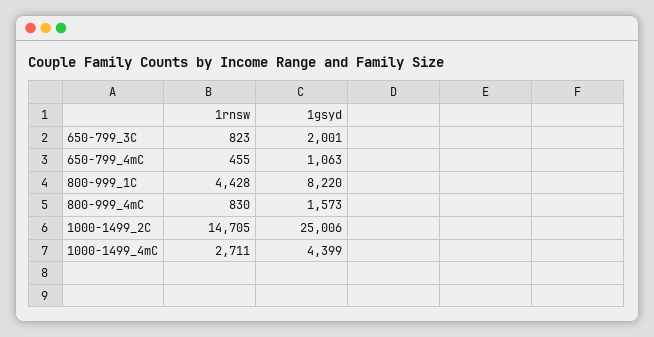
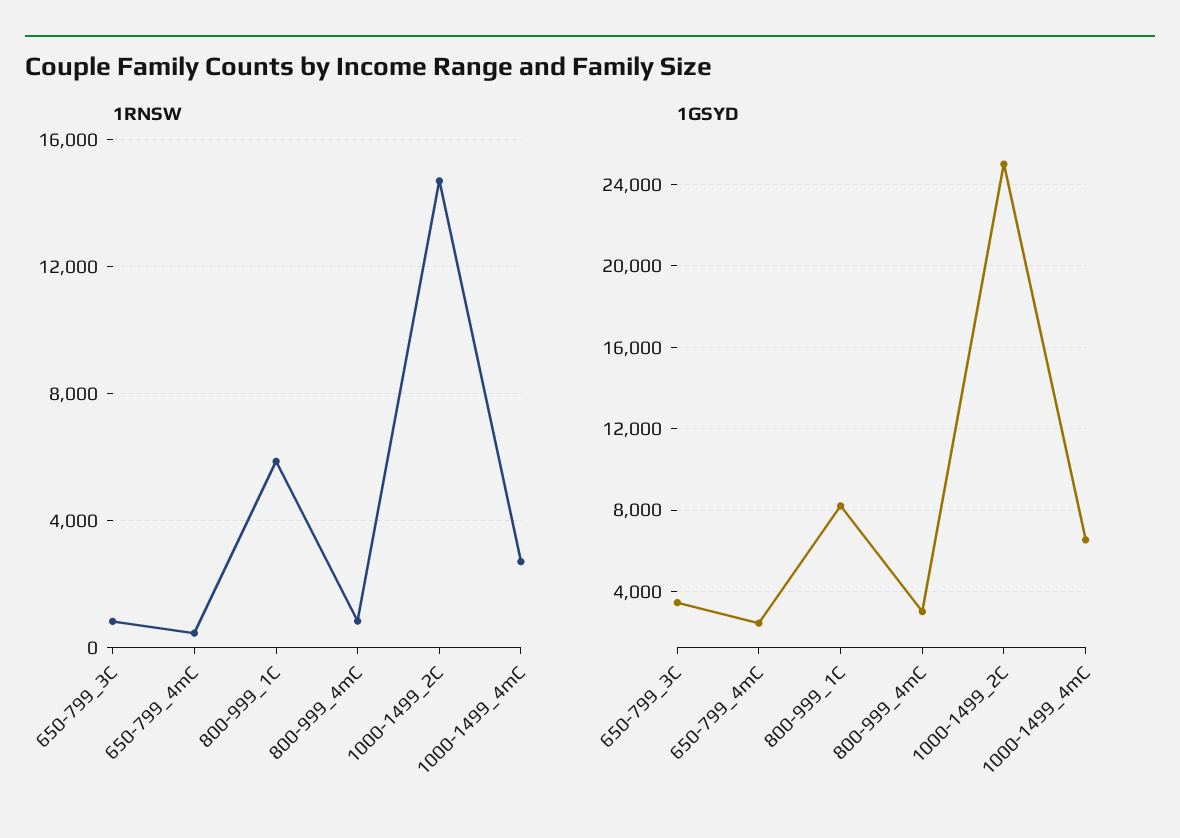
  {
    "1rnsw": {
      "650-799_3C": 823,
      "650-799_4mC": 455,
-     "800-999_1C": 4428,
+     "800-999_1C": 6000,
      "800-999_4mC": 830,
      "1000-1499_2C": 14705,
      "1000-1499_4mC": 2711
    },
    "1gsyd": {
-     "650-799_3C": 2001,
+     "650-799_3C": 3500,
-     "650-799_4mC": 1063,
+     "650-799_4mC": 2500,
      "800-999_1C": 8220,
-     "800-999_4mC": 1573,
+     "800-999_4mC": 3000,
      "1000-1499_2C": 25006,
-     "1000-1499_4mC": 4399
+     "1000-1499_4mC": 6500
    }
  }

